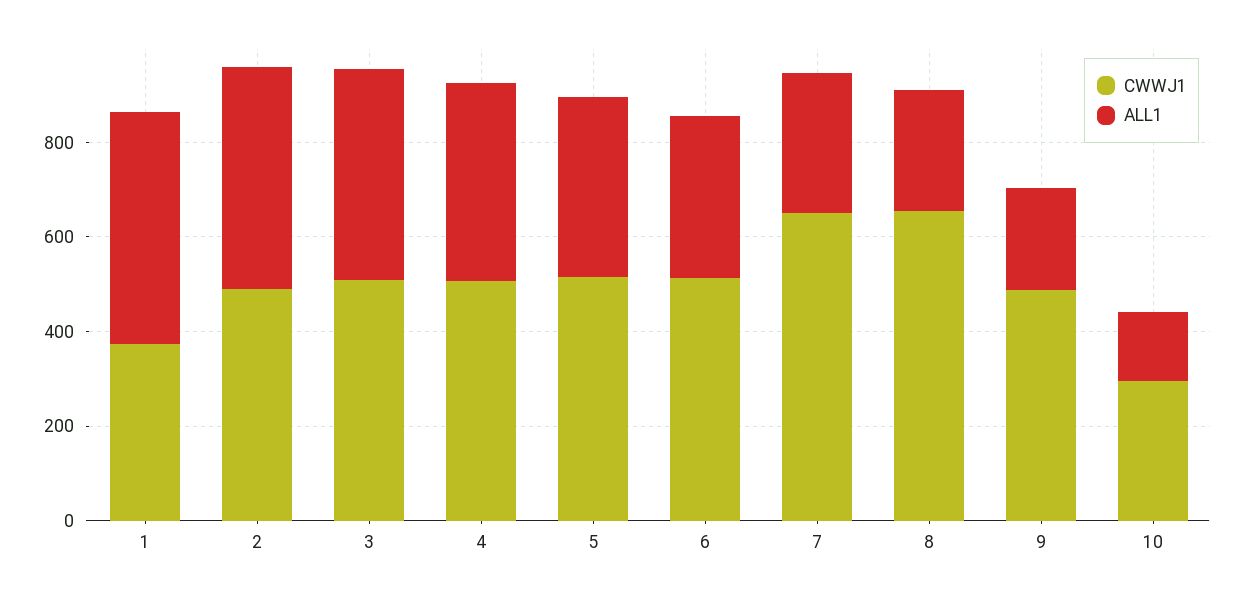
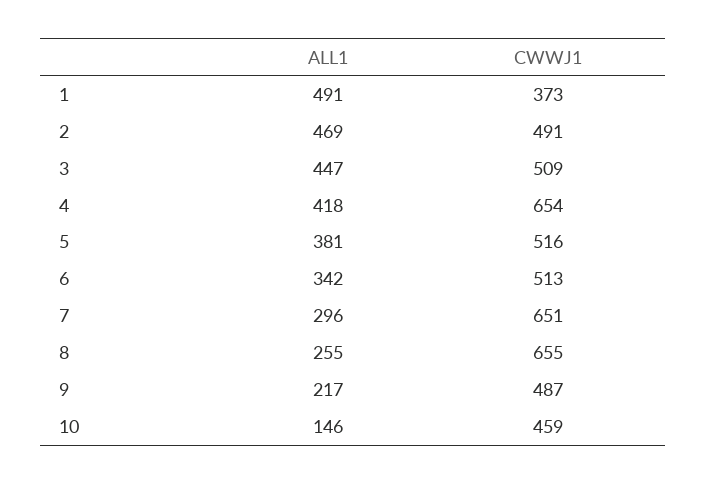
  {
    "CWWJ1": {
      "1": 373,
      "2": 491,
      "3": 509,
-     "4": 500,
+     "4": 654,
      "5": 516,
      "6": 513,
      "7": 651,
      "8": 655,
      "9": 487,
-     "10": 300
+     "10": 459
    },
    "ALL1": {
      "1": 491,
      "2": 469,
      "3": 447,
      "4": 418,
      "5": 381,
      "6": 342,
      "7": 296,
      "8": 255,
      "9": 217,
      "10": 146
    }
  }

